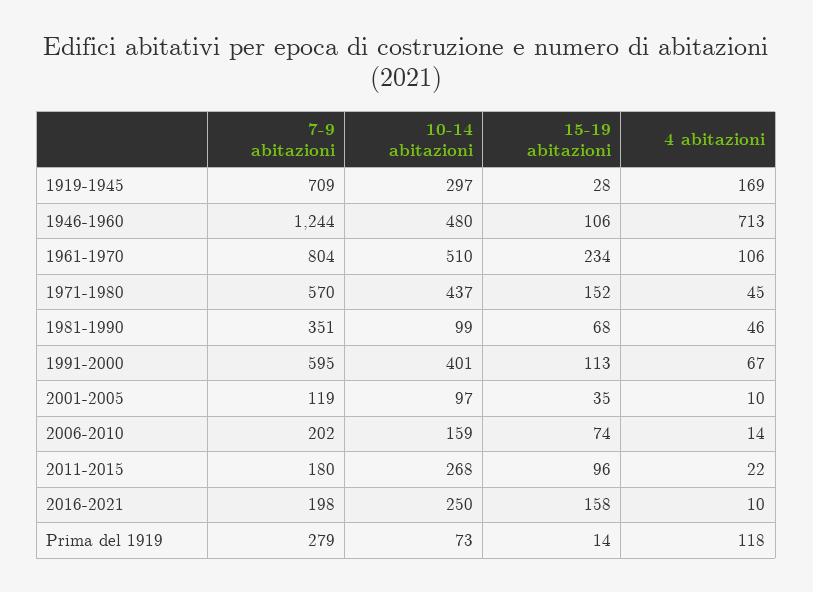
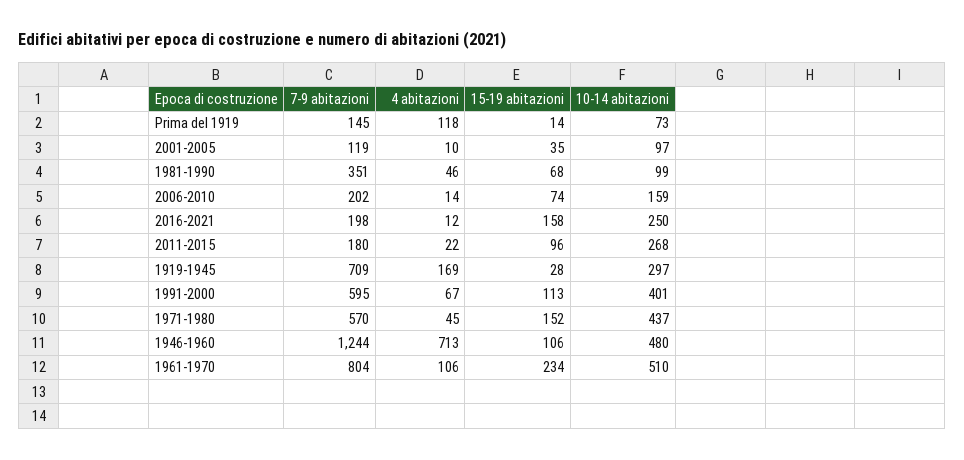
  {
    "7-9 abitazioni": {
      "1919-1945": 709,
      "1946-1960": 1244,
      "1961-1970": 804,
      "1971-1980": 570,
      "1981-1990": 351,
      "1991-2000": 595,
      "2001-2005": 119,
      "2006-2010": 202,
      "2011-2015": 180,
      "2016-2021": 198,
-     "Prima del 1919": 279
+     "Prima del 1919": 145
    },
    "10-14 abitazioni": {
      "1919-1945": 297,
      "1946-1960": 480,
      "1961-1970": 510,
      "1971-1980": 437,
      "1981-1990": 99,
      "1991-2000": 401,
      "2001-2005": 97,
      "2006-2010": 159,
      "2011-2015": 268,
      "2016-2021": 250,
      "Prima del 1919": 73
    },
    "15-19 abitazioni": {
      "1919-1945": 28,
      "1946-1960": 106,
      "1961-1970": 234,
      "1971-1980": 152,
      "1981-1990": 68,
      "1991-2000": 113,
      "2001-2005": 35,
      "2006-2010": 74,
      "2011-2015": 96,
      "2016-2021": 158,
      "Prima del 1919": 14
    },
    "4 abitazioni": {
      "1919-1945": 169,
      "1946-1960": 713,
      "1961-1970": 106,
      "1971-1980": 45,
      "1981-1990": 46,
      "1991-2000": 67,
      "2001-2005": 10,
      "2006-2010": 14,
      "2011-2015": 22,
-     "2016-2021": 10,
+     "2016-2021": 12,
      "Prima del 1919": 118
    }
  }

